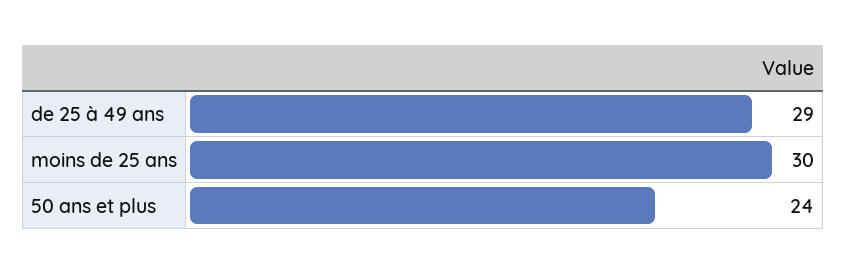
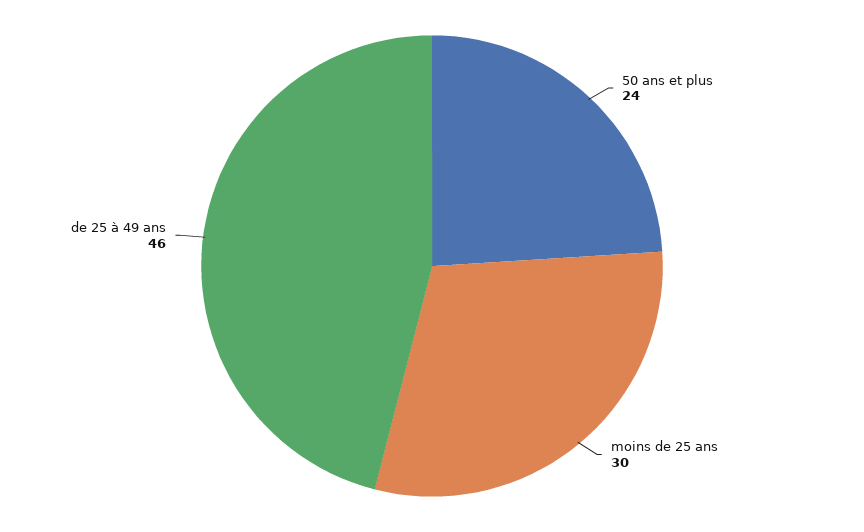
  {
-   "de 25 à 49 ans": 29,
+   "de 25 à 49 ans": 46,
    "moins de 25 ans": 30,
    "50 ans et plus": 24
  }

